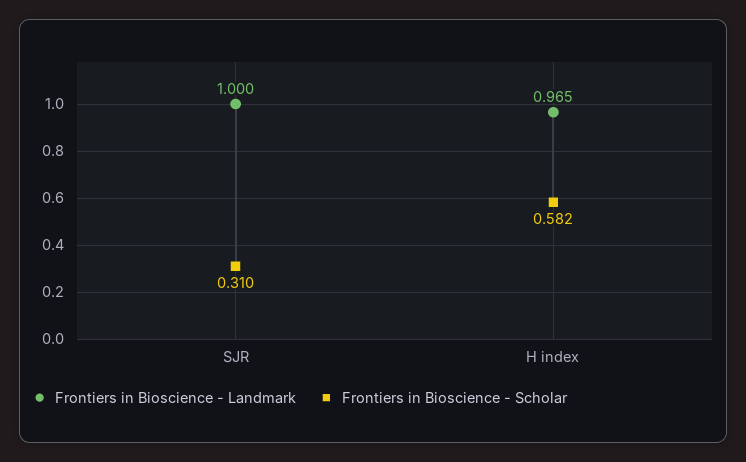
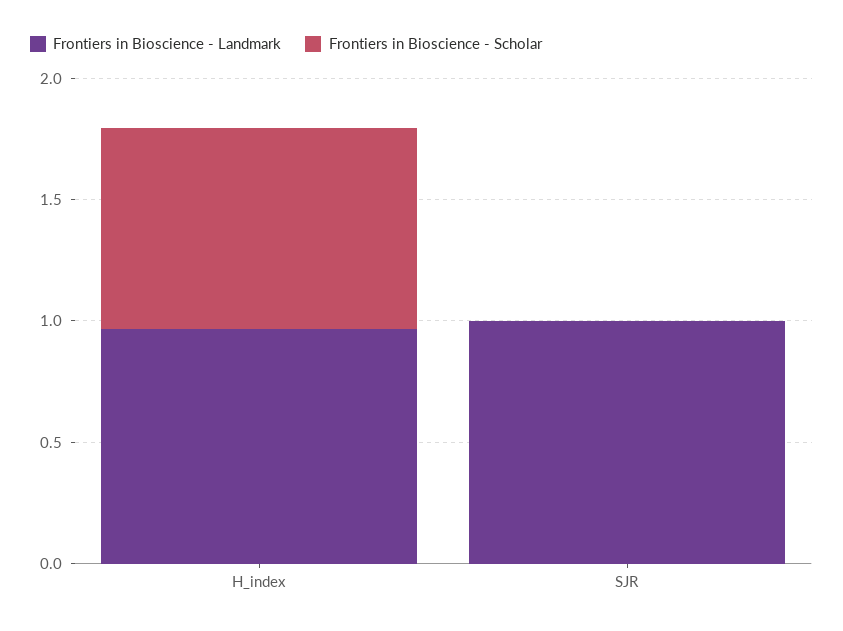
  {
    "Frontiers in Bioscience - Landmark": {
      "SJR": 1,
      "H index": 0.965
    },
    "Frontiers in Bioscience - Scholar": {
-     "SJR": 0.31,
+     "SJR": 0,
-     "H index": 0.582
+     "H index": 0.8
    }
  }

